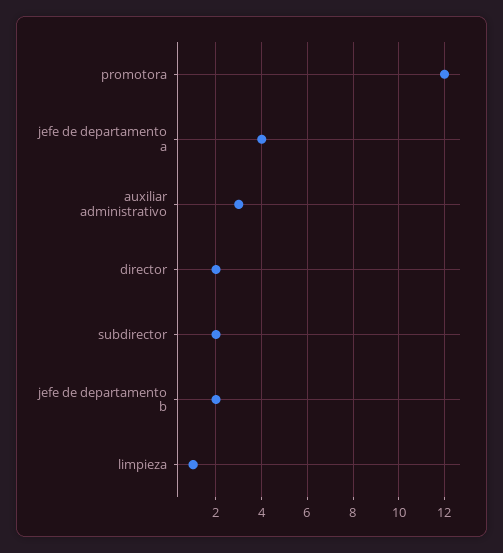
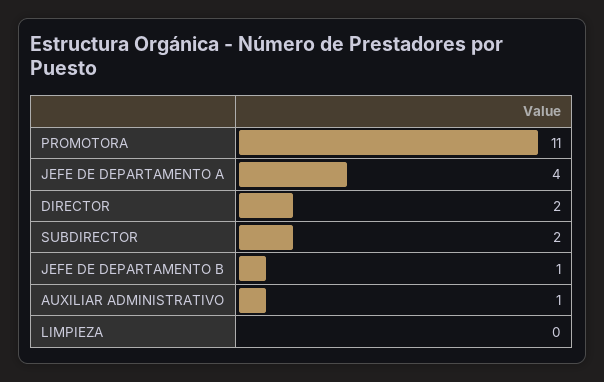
  {
-   "promotora": 12,
+   "promotora": 11,
    "jefe de departamento a": 4,
-   "auxiliar administrativo": 3,
+   "auxiliar administrativo": 1,
    "director": 2,
    "subdirector": 2,
-   "jefe de departamento b": 2,
+   "jefe de departamento b": 1,
-   "limpieza": 1
+   "limpieza": 0
  }

